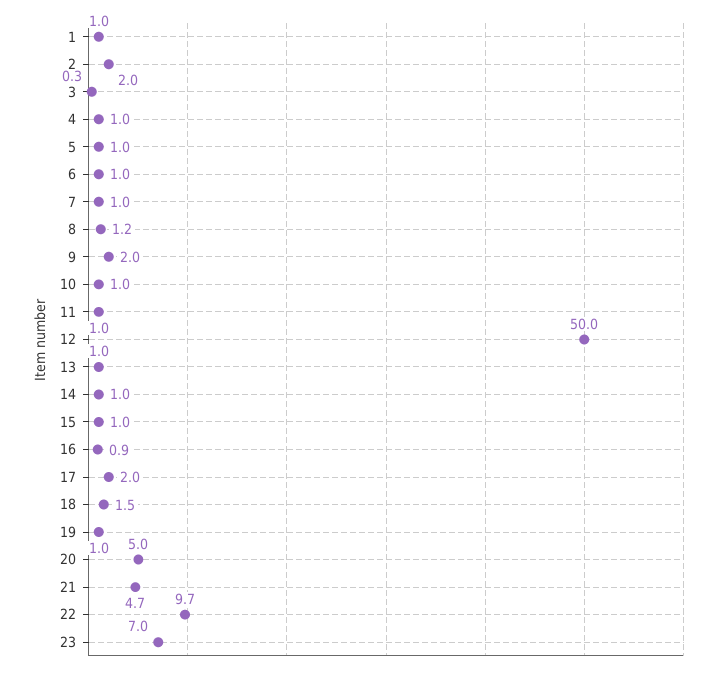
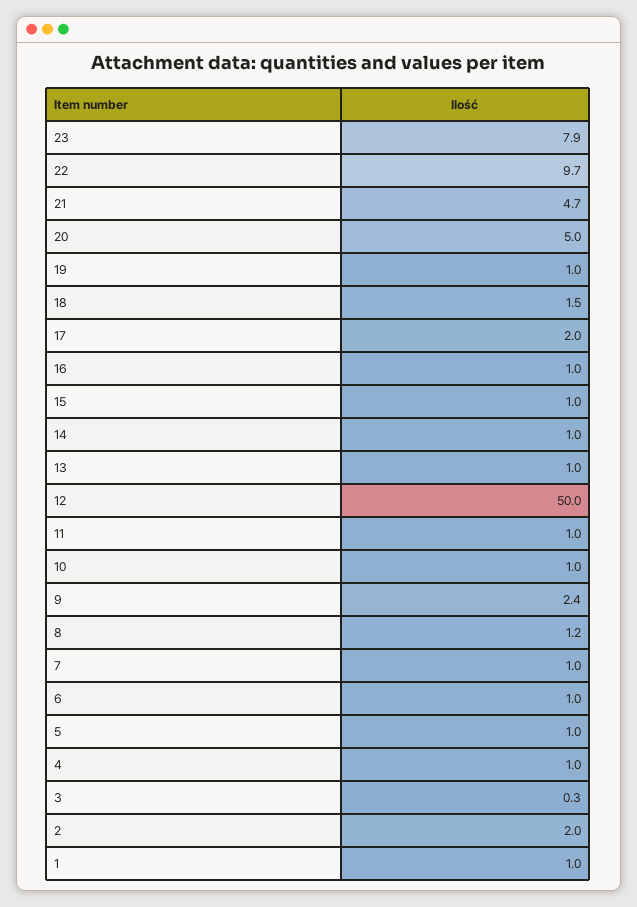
  {
    "1": 1,
    "2": 2,
    "3": 0.3,
    "4": 1,
    "5": 1,
    "6": 1,
    "7": 1,
    "8": 1.2,
-   "9": 2,
+   "9": 2.4,
    "10": 1,
    "11": 1,
    "12": 50,
    "13": 1,
    "14": 1,
    "15": 1,
-   "16": 0.9,
+   "16": 1,
    "17": 2,
    "18": 1.5,
    "19": 1,
    "20": 5,
    "21": 4.7,
    "22": 9.7,
-   "23": 7
+   "23": 7.9
  }

